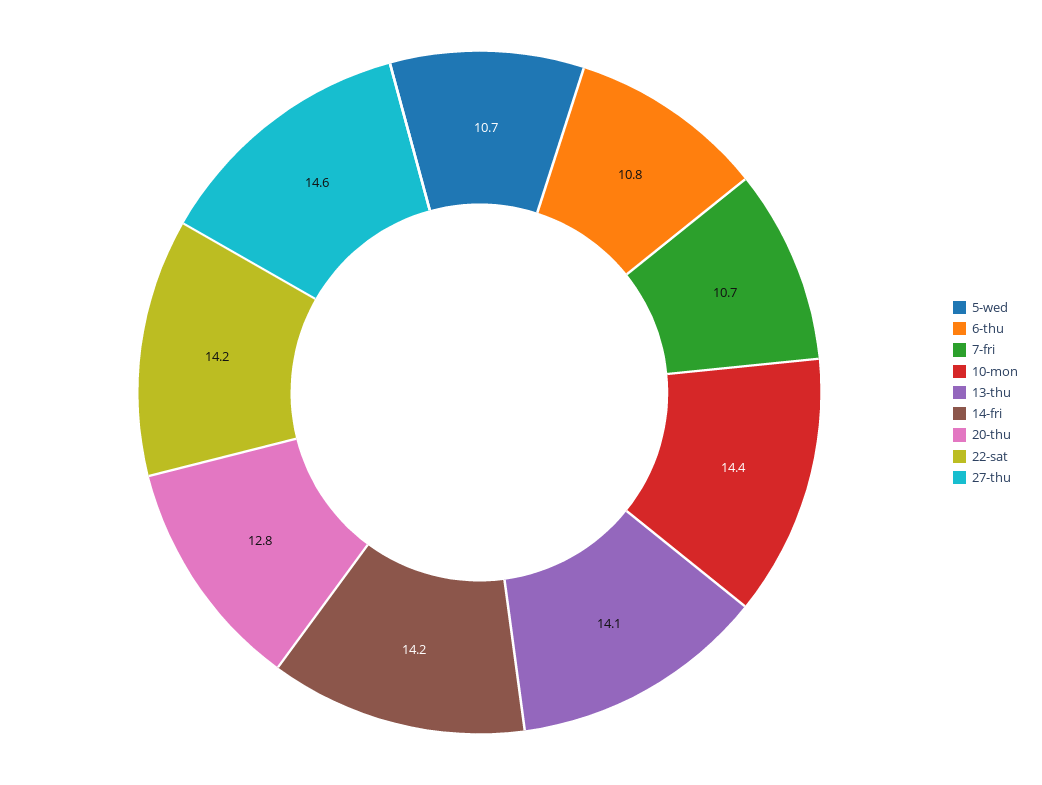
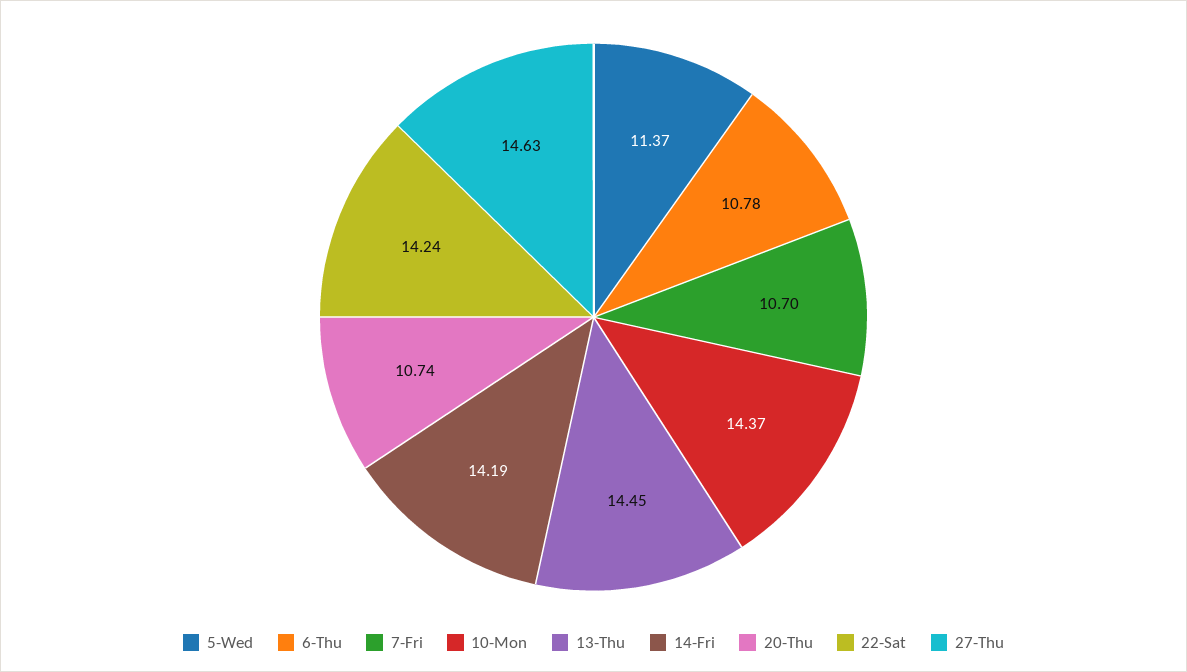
  {
-   "5-wed": 10.7,
+   "5-wed": 11.37,
    "6-thu": 10.78,
    "7-fri": 10.7,
    "10-mon": 14.37,
-   "13-thu": 14.1,
+   "13-thu": 14.45,
    "14-fri": 14.19,
-   "20-thu": 12.8,
+   "20-thu": 10.74,
    "22-sat": 14.24,
    "27-thu": 14.63
  }

